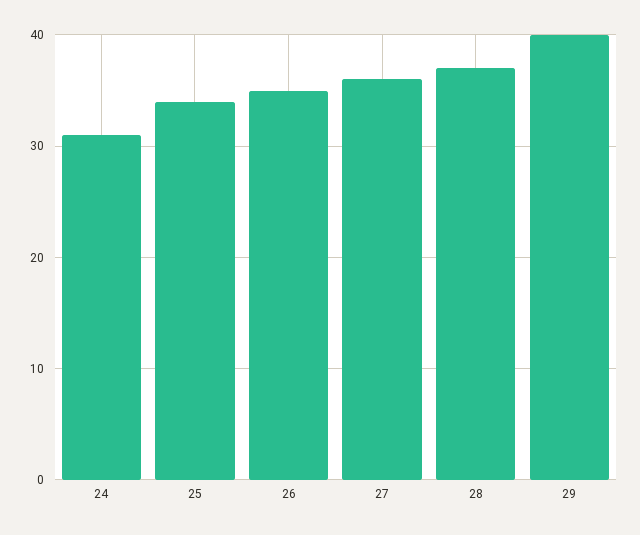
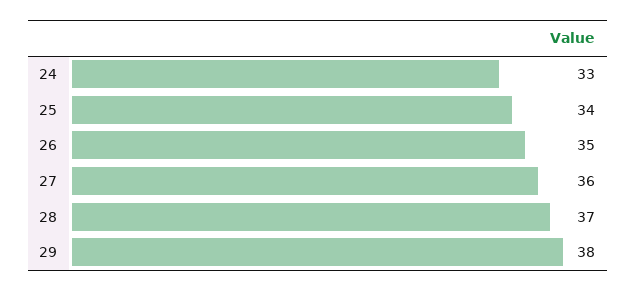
  {
-   "24": 31,
+   "24": 33,
    "25": 34,
    "26": 35,
    "27": 36,
    "28": 37,
-   "29": 40
+   "29": 38
  }

